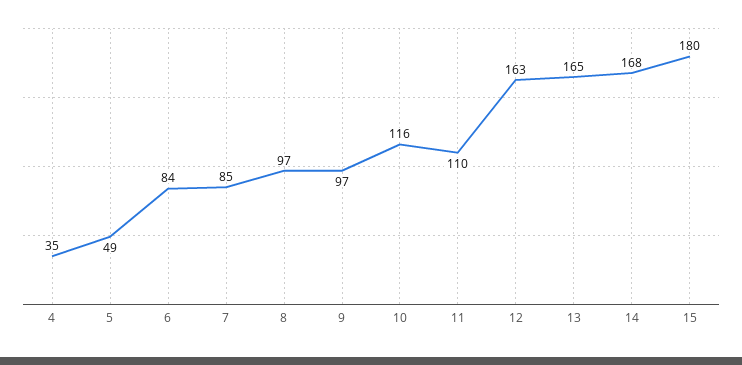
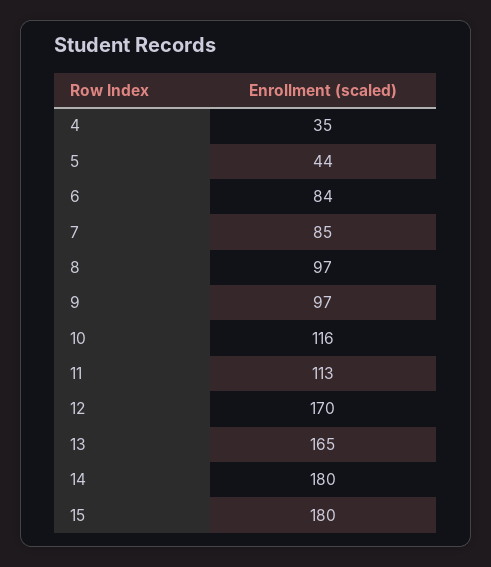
  {
    "4": 35,
-   "5": 49,
+   "5": 44,
    "6": 84,
    "7": 85,
    "8": 97,
    "9": 97,
    "10": 116,
-   "11": 110,
+   "11": 113,
-   "12": 163,
+   "12": 170,
    "13": 165,
-   "14": 168,
+   "14": 180,
    "15": 180
  }

